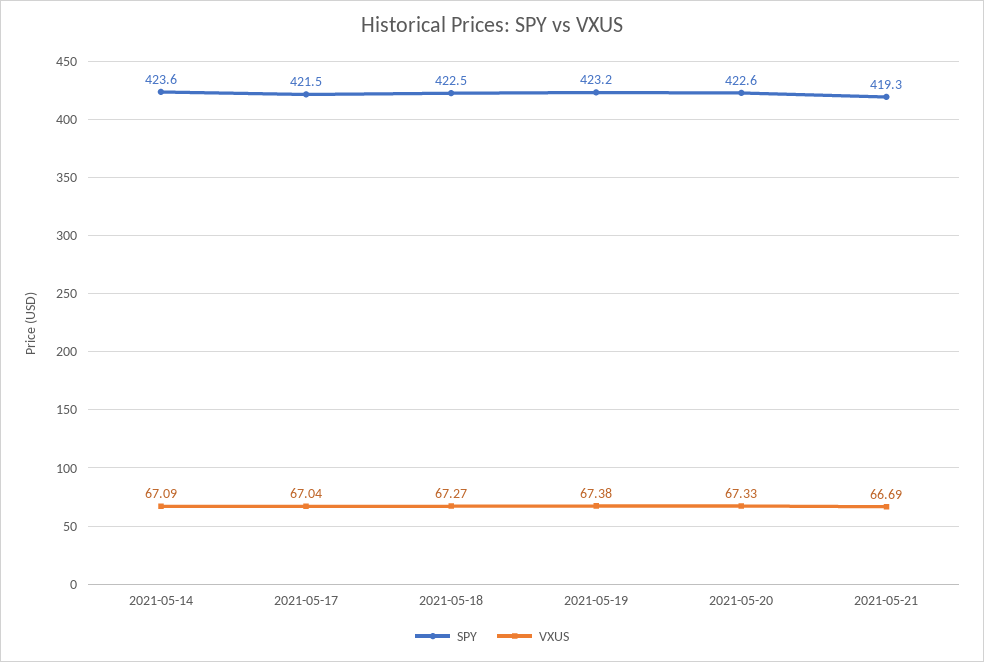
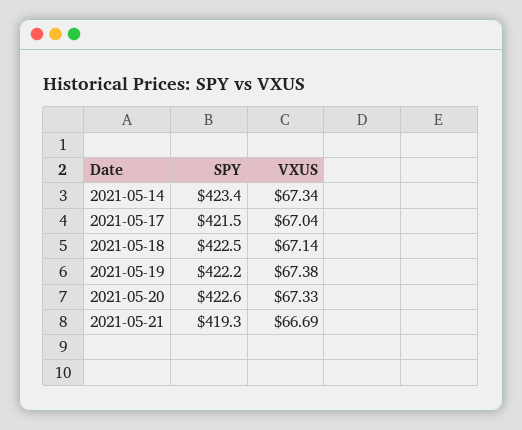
  {
    "SPY": {
-     "2021-05-14": 423.6,
+     "2021-05-14": 423.4,
      "2021-05-17": 421.5,
      "2021-05-18": 422.5,
-     "2021-05-19": 423.2,
+     "2021-05-19": 422.2,
      "2021-05-20": 422.6,
      "2021-05-21": 419.3
    },
    "VXUS": {
-     "2021-05-14": 67.09,
+     "2021-05-14": 67.34,
      "2021-05-17": 67.04,
-     "2021-05-18": 67.27,
+     "2021-05-18": 67.14,
      "2021-05-19": 67.38,
      "2021-05-20": 67.33,
      "2021-05-21": 66.69
    }
  }

